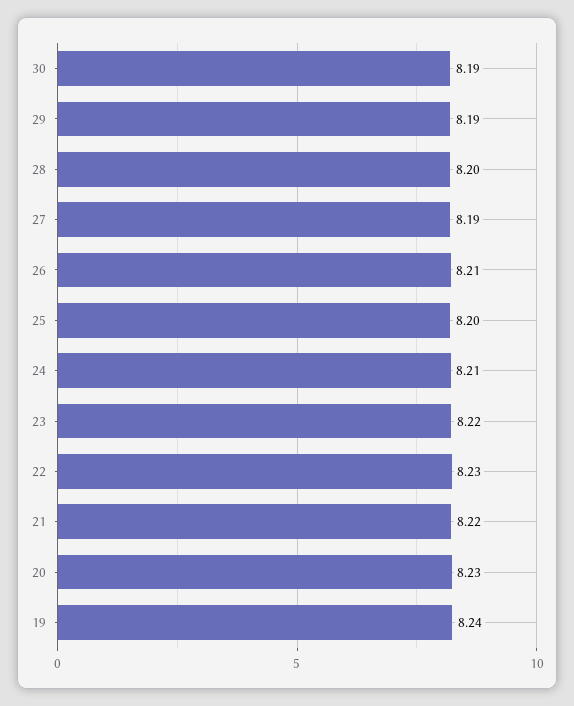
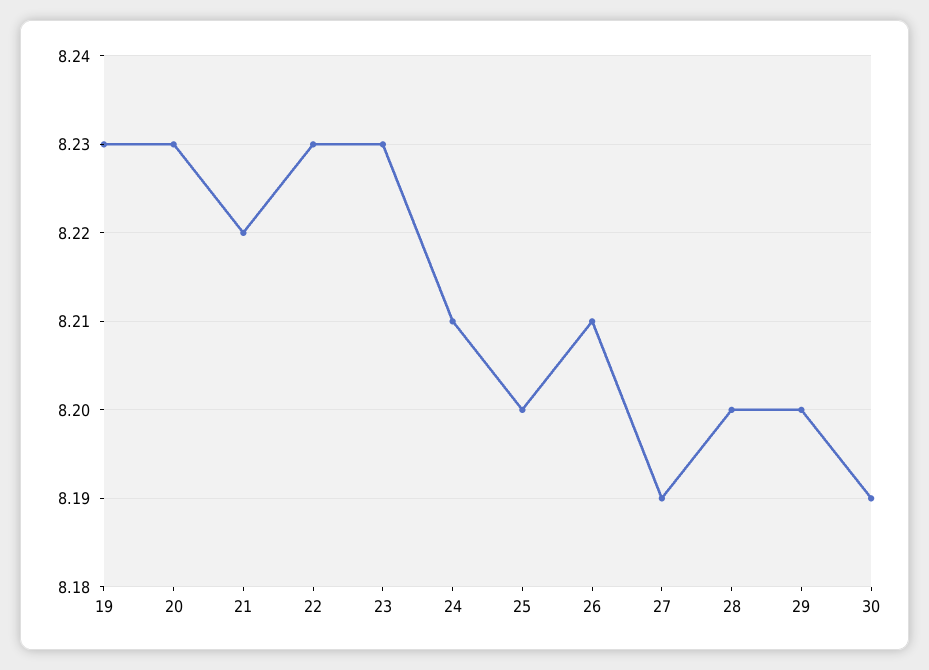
  {
    "30": 8.19,
-   "29": 8.19,
+   "29": 8.2,
    "28": 8.2,
    "27": 8.19,
    "26": 8.21,
    "25": 8.2,
    "24": 8.21,
-   "23": 8.22,
+   "23": 8.23,
    "22": 8.23,
    "21": 8.22,
    "20": 8.23,
-   "19": 8.24
+   "19": 8.23
  }

